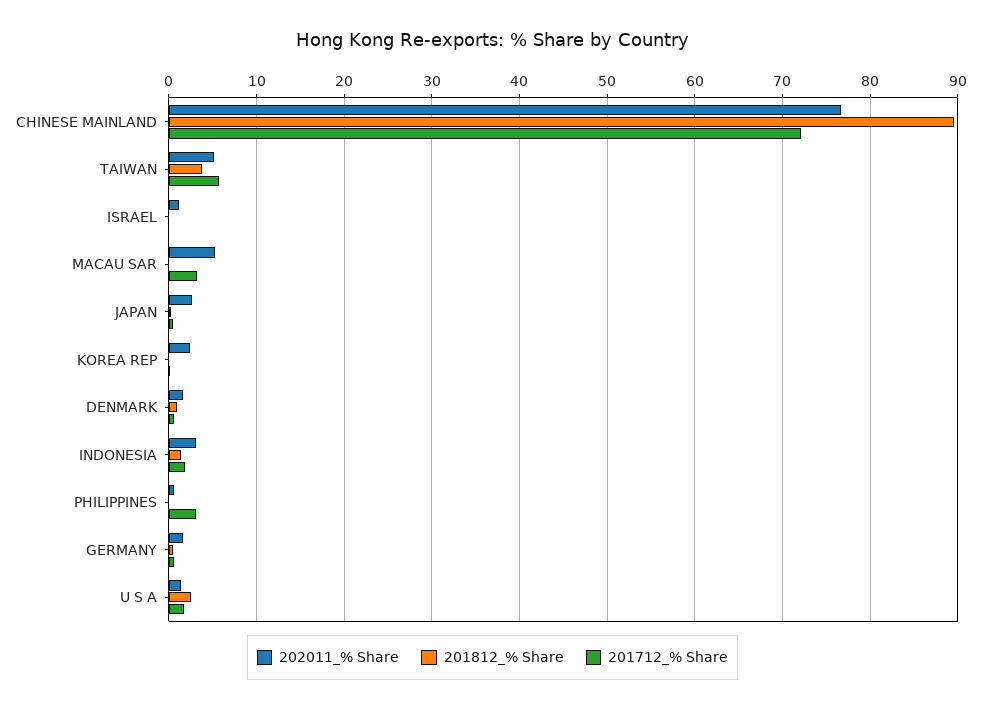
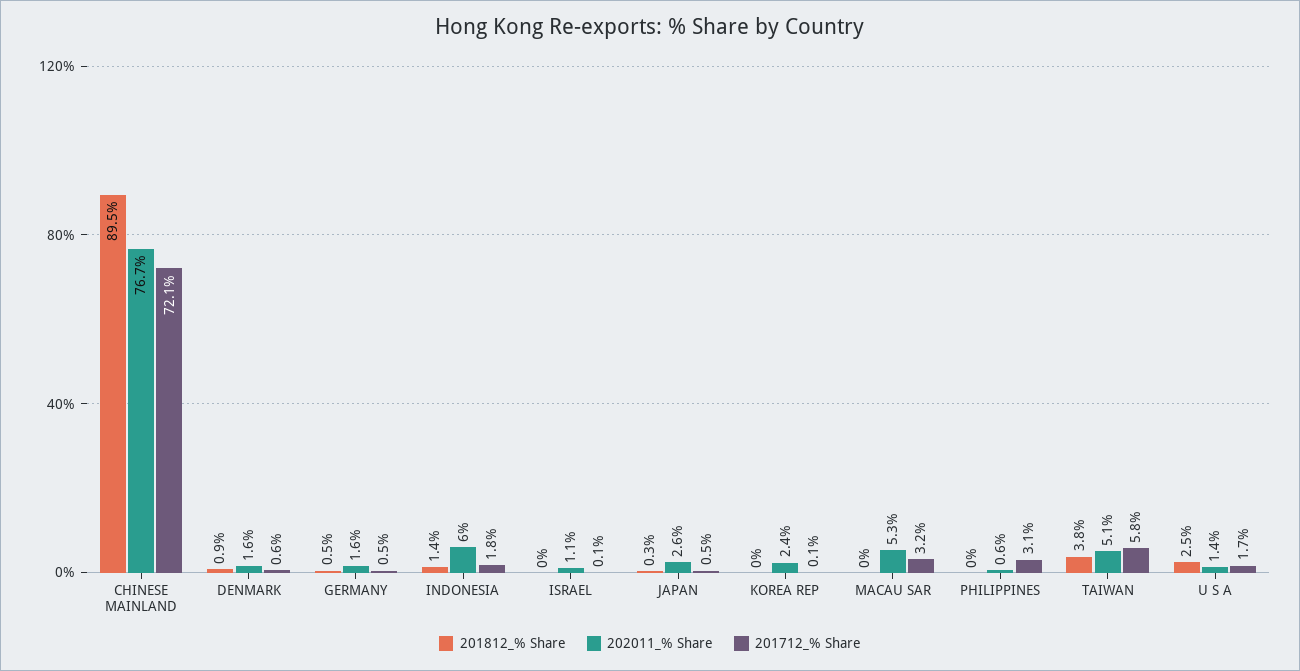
  {
    "202011_% Share": {
      "CHINESE MAINLAND": 76.7,
      "TAIWAN": 5.1,
      "ISRAEL": 1.1,
      "MACAU SAR": 5.3,
      "JAPAN": 2.6,
      "KOREA REP": 2.4,
      "DENMARK": 1.6,
-     "INDONESIA": 3,
+     "INDONESIA": 6,
      "PHILIPPINES": 0.6,
      "GERMANY": 1.6,
      "U S A": 1.4
    },
    "201812_% Share": {
      "CHINESE MAINLAND": 89.5,
      "TAIWAN": 3.8,
      "ISRAEL": 0,
      "MACAU SAR": 0,
      "JAPAN": 0.3,
      "KOREA REP": 0,
      "DENMARK": 0.9,
      "INDONESIA": 1.4,
      "PHILIPPINES": 0,
      "GERMANY": 0.5,
      "U S A": 2.5
    },
    "201712_% Share": {
      "CHINESE MAINLAND": 72.1,
      "TAIWAN": 5.8,
      "ISRAEL": 0.1,
      "MACAU SAR": 3.2,
      "JAPAN": 0.5,
      "KOREA REP": 0.1,
      "DENMARK": 0.6,
      "INDONESIA": 1.8,
      "PHILIPPINES": 3.1,
      "GERMANY": 0.5,
      "U S A": 1.7
    }
  }

